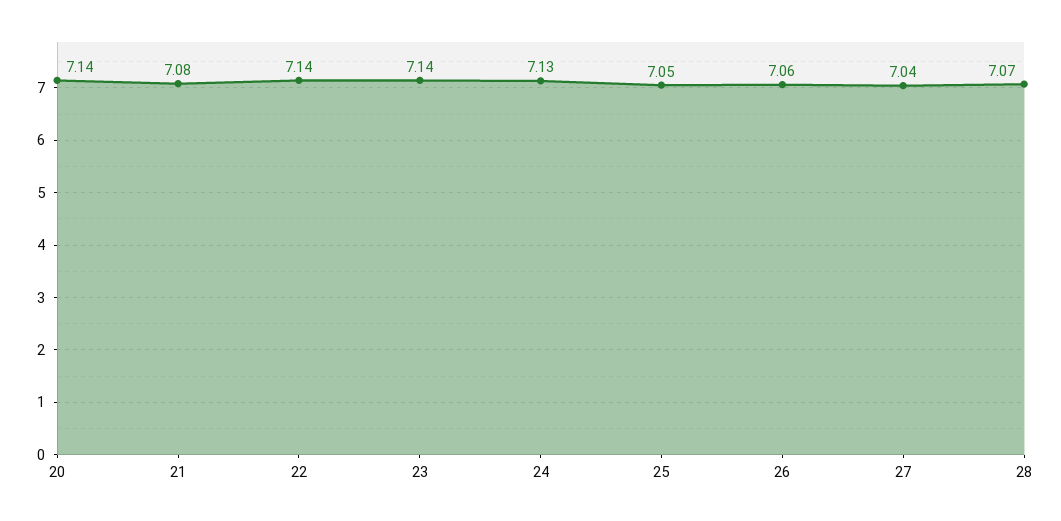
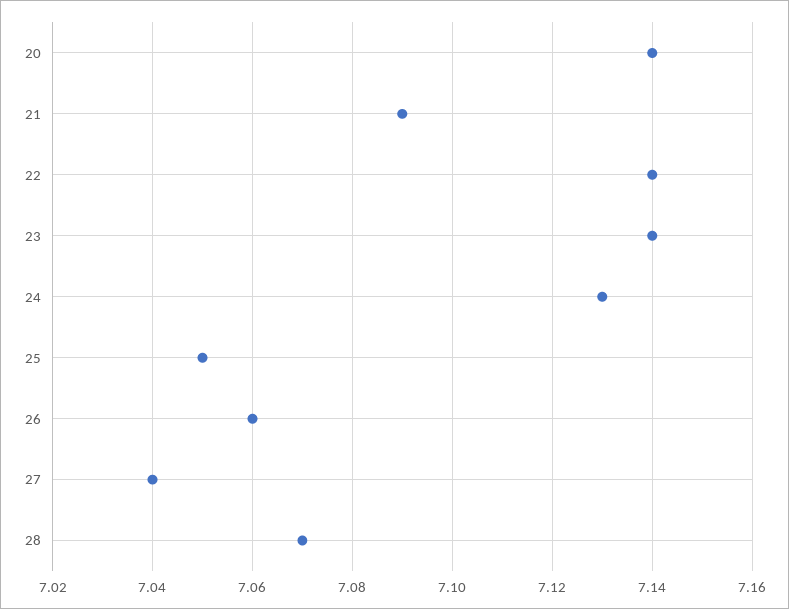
  {
    "20": 7.14,
-   "21": 7.08,
+   "21": 7.09,
    "22": 7.14,
    "23": 7.14,
    "24": 7.13,
    "25": 7.05,
    "26": 7.06,
    "27": 7.04,
    "28": 7.07
  }

